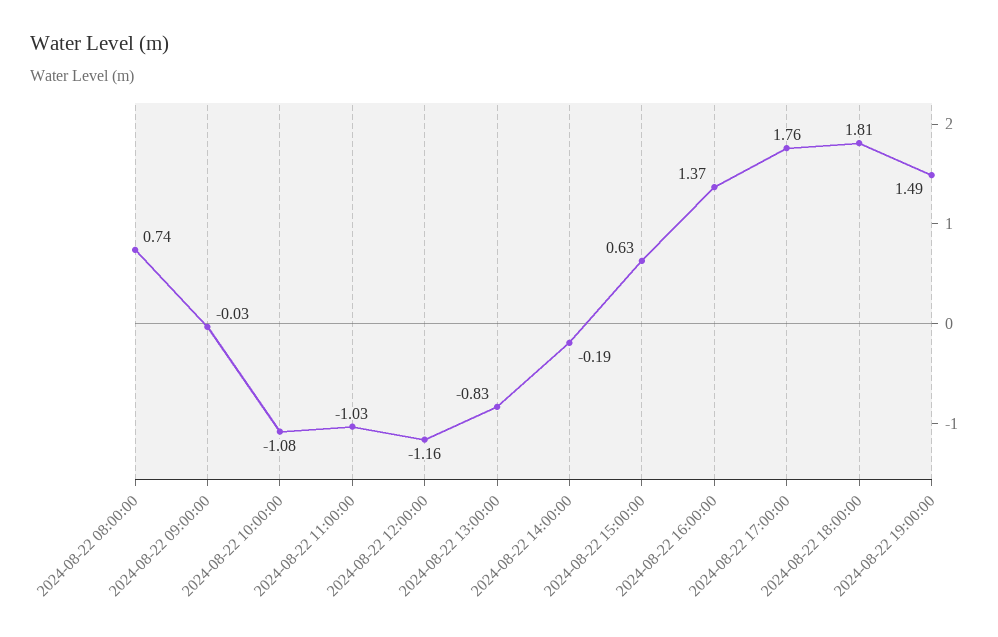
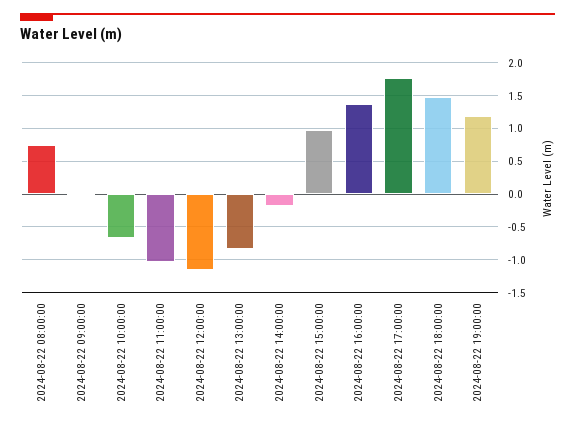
  {
    "2024-08-22 08:00:00": 0.74,
    "2024-08-22 09:00:00": -0.03,
-   "2024-08-22 10:00:00": -1.08,
+   "2024-08-22 10:00:00": -0.7,
    "2024-08-22 11:00:00": -1.03,
    "2024-08-22 12:00:00": -1.16,
    "2024-08-22 13:00:00": -0.83,
    "2024-08-22 14:00:00": -0.19,
-   "2024-08-22 15:00:00": 0.63,
+   "2024-08-22 15:00:00": 1,
    "2024-08-22 16:00:00": 1.37,
    "2024-08-22 17:00:00": 1.76,
-   "2024-08-22 18:00:00": 1.81,
+   "2024-08-22 18:00:00": 1.5,
-   "2024-08-22 19:00:00": 1.49
+   "2024-08-22 19:00:00": 1.2
  }

